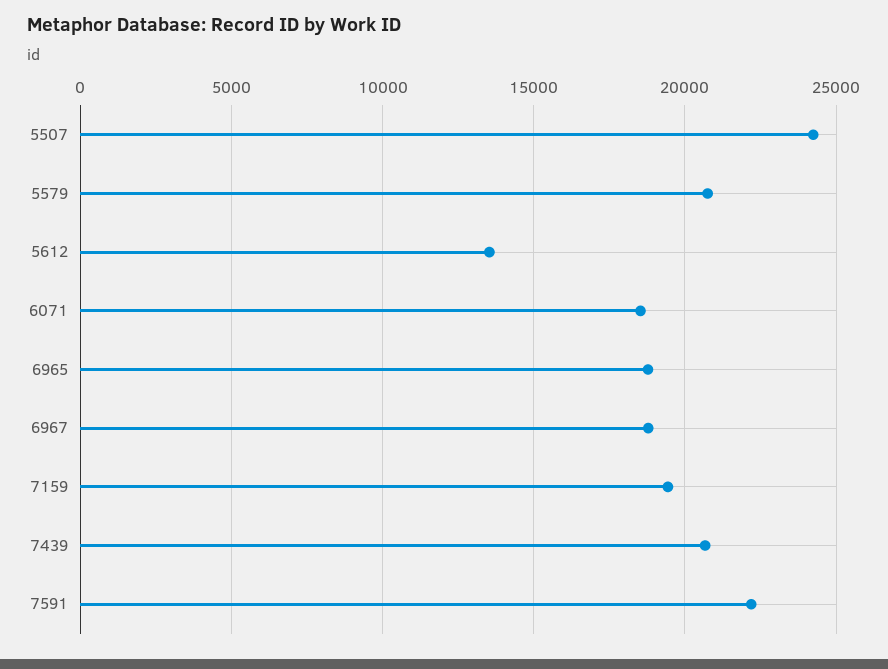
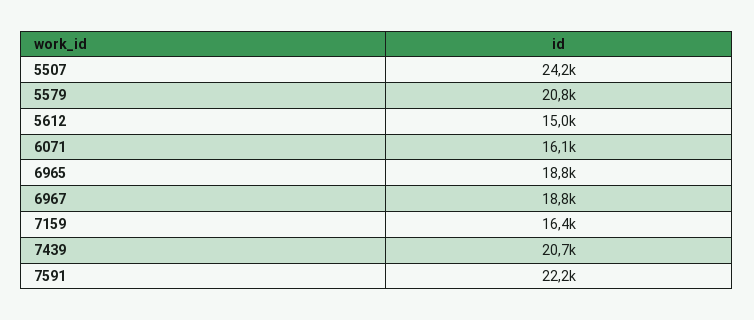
  {
    "5507": 24200,
    "5579": 20800,
-   "5612": 13500,
+   "5612": 15000,
-   "6071": 18500,
+   "6071": 16100,
    "6965": 18800,
    "6967": 18800,
-   "7159": 19500,
+   "7159": 16400,
    "7439": 20700,
    "7591": 22200
  }

